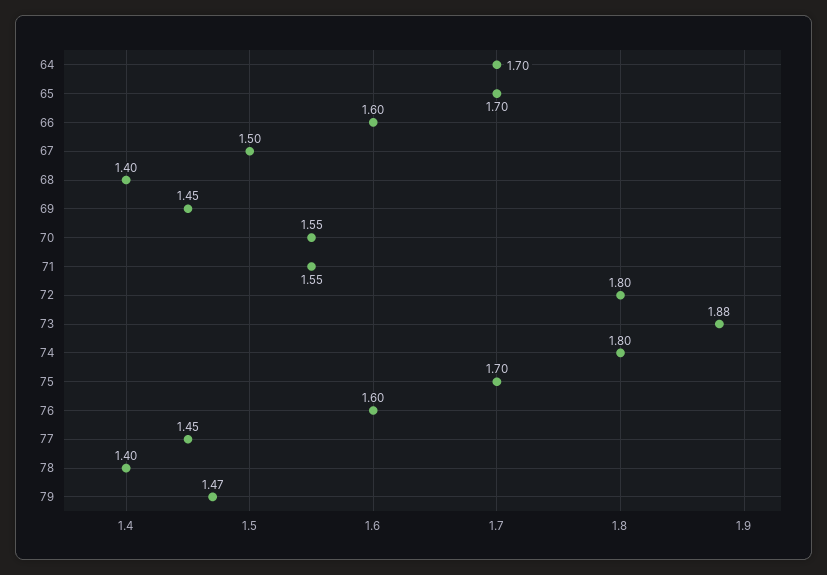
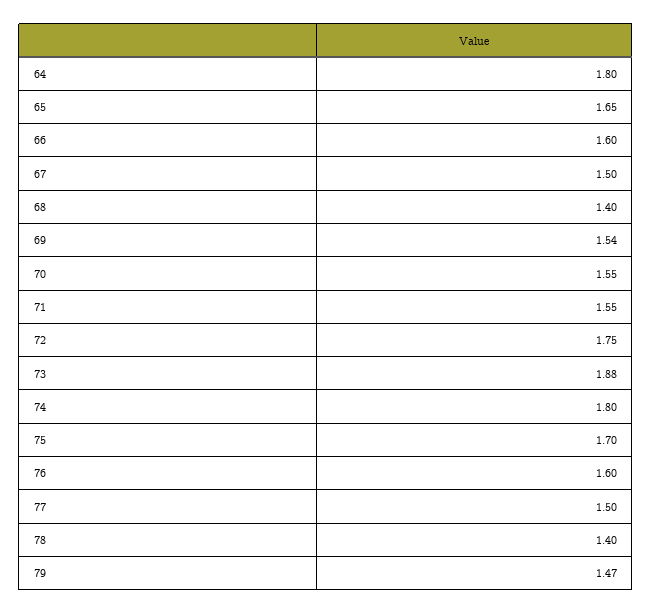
  {
-   "64": 1.7,
+   "64": 1.8,
-   "65": 1.7,
+   "65": 1.65,
    "66": 1.6,
    "67": 1.5,
    "68": 1.4,
-   "69": 1.45,
+   "69": 1.54,
    "70": 1.55,
    "71": 1.55,
-   "72": 1.8,
+   "72": 1.75,
    "73": 1.88,
    "74": 1.8,
    "75": 1.7,
    "76": 1.6,
-   "77": 1.45,
+   "77": 1.5,
    "78": 1.4,
    "79": 1.47
  }

